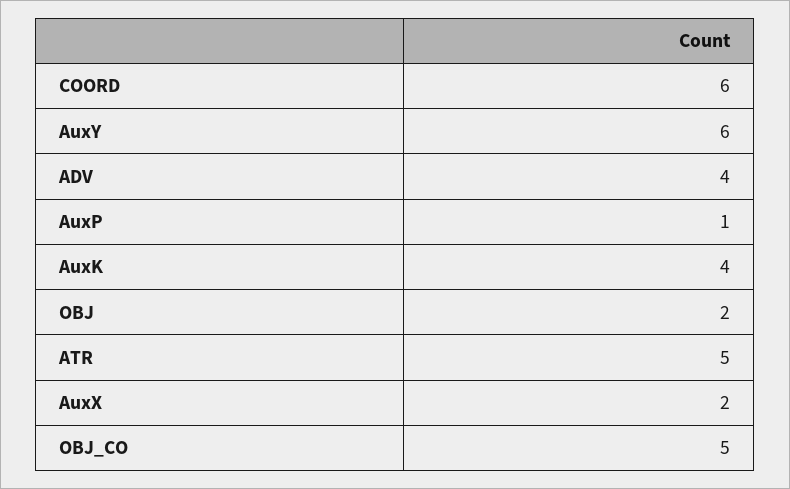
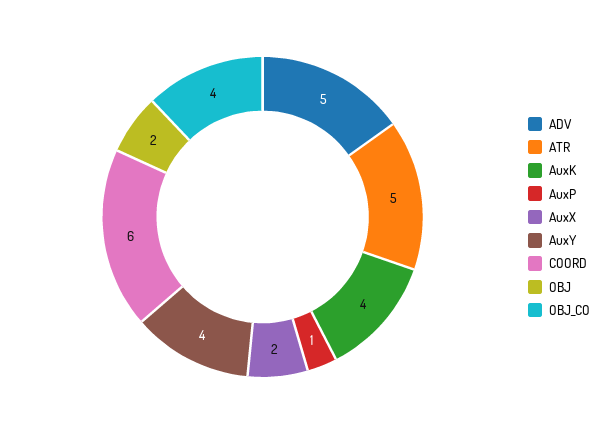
  {
    "COORD": 6,
-   "AuxY": 6,
+   "AuxY": 4,
-   "ADV": 4,
+   "ADV": 5,
    "AuxP": 1,
    "AuxK": 4,
    "OBJ": 2,
    "ATR": 5,
    "AuxX": 2,
-   "OBJ_CO": 5
+   "OBJ_CO": 4
  }

